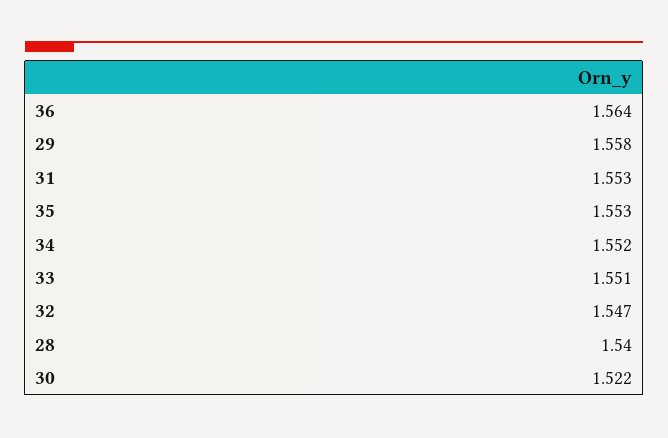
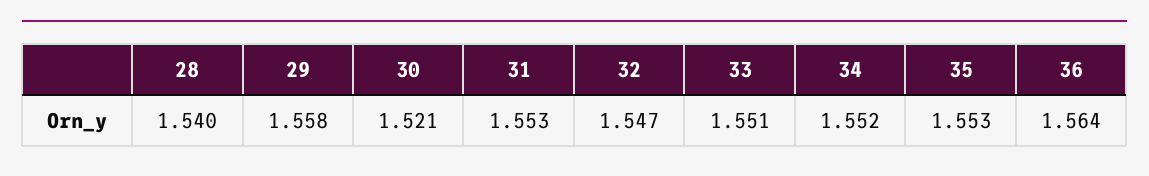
  {
    "36": 1.564,
    "29": 1.558,
    "31": 1.553,
    "35": 1.553,
    "34": 1.552,
    "33": 1.551,
    "32": 1.547,
    "28": 1.54,
-   "30": 1.522
+   "30": 1.521
  }

